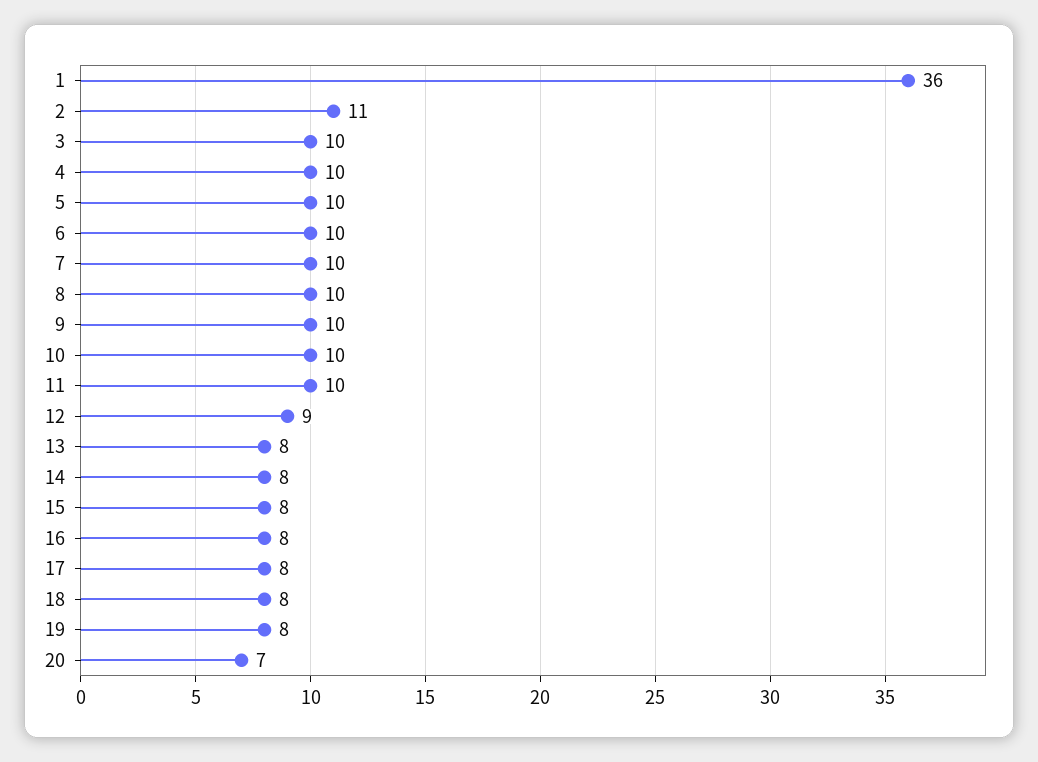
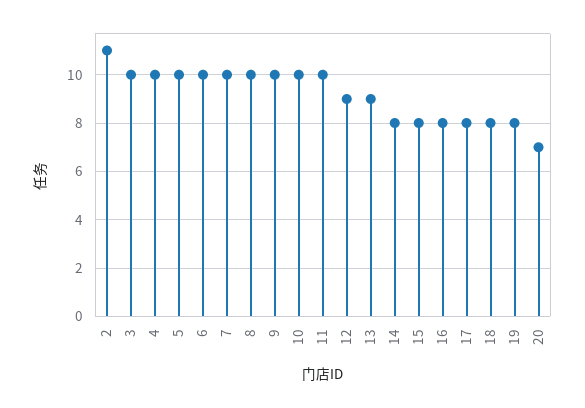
  {
-   "1": 36,
    "2": 11,
    "3": 10,
    "4": 10,
    "5": 10,
    "6": 10,
    "7": 10,
    "8": 10,
    "9": 10,
    "10": 10,
    "11": 10,
    "12": 9,
-   "13": 8,
+   "13": 9,
    "14": 8,
    "15": 8,
    "16": 8,
    "17": 8,
    "18": 8,
    "19": 8,
    "20": 7
  }

